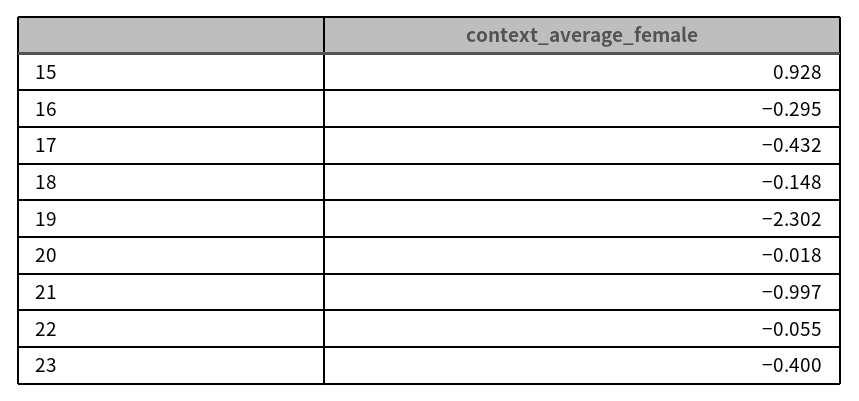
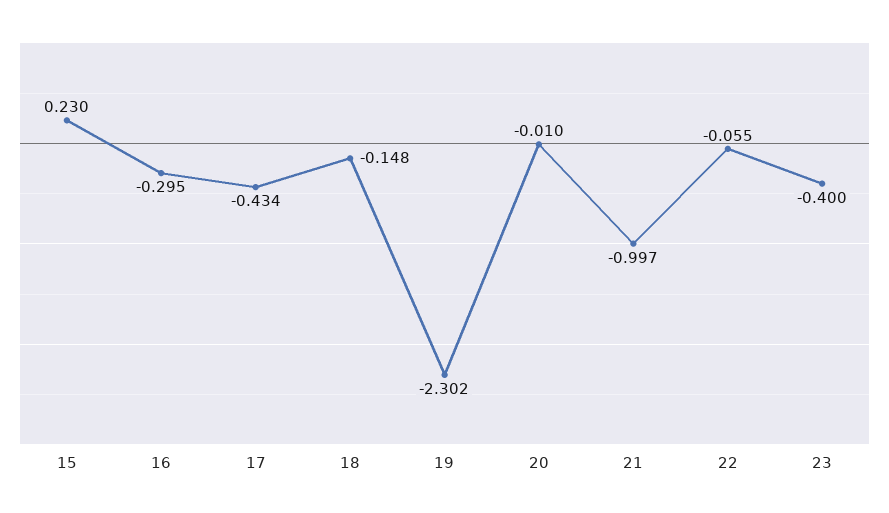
  {
-   "15": 0.928,
+   "15": 0.23,
    "16": -0.295,
-   "17": -0.432,
+   "17": -0.434,
    "18": -0.148,
    "19": -2.302,
-   "20": -0.018,
+   "20": -0.01,
    "21": -0.997,
    "22": -0.055,
    "23": -0.4
  }

